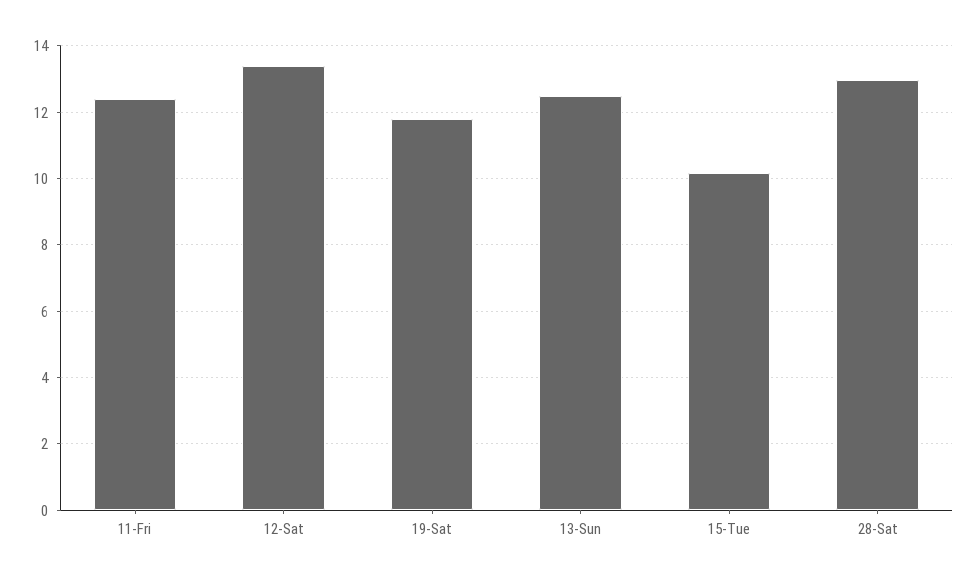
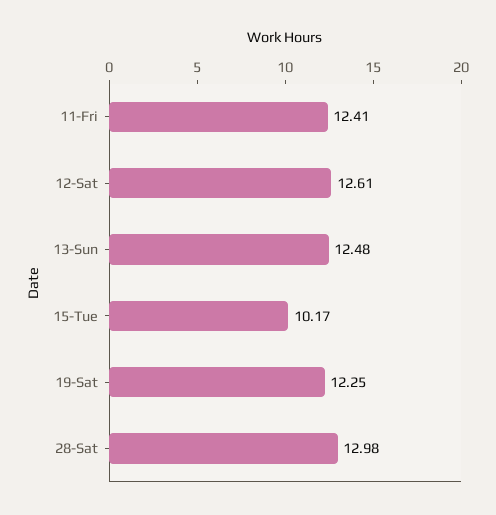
  {
    "11-Fri": 12.41,
-   "12-Sat": 13.4,
+   "12-Sat": 12.61,
-   "19-Sat": 11.8,
+   "19-Sat": 12.25,
    "13-Sun": 12.48,
    "15-Tue": 10.17,
    "28-Sat": 12.98
  }

